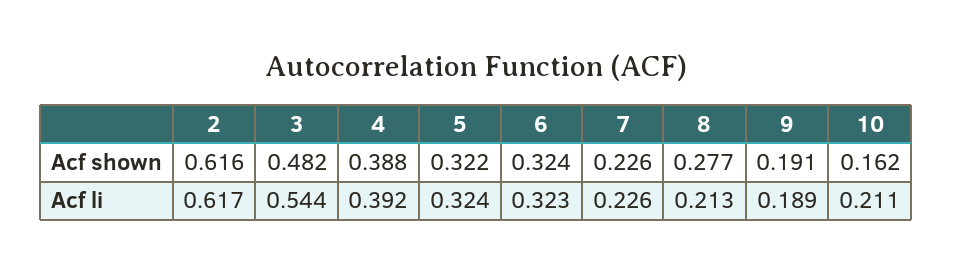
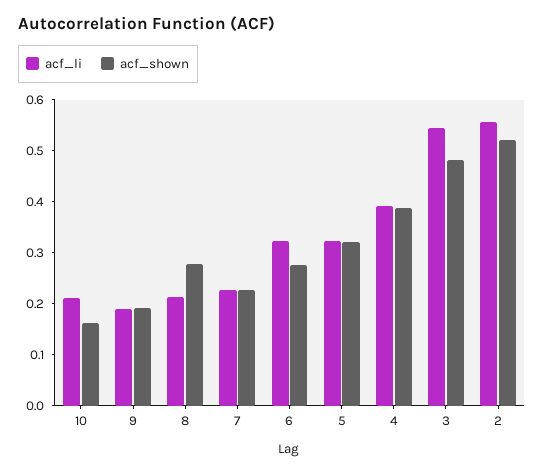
  {
    "Acf shown": {
-     "2": 0.616,
+     "2": 0.52,
      "3": 0.482,
      "4": 0.388,
      "5": 0.322,
-     "6": 0.324,
+     "6": 0.28,
      "7": 0.226,
      "8": 0.277,
      "9": 0.191,
      "10": 0.162
    },
    "Acf li": {
-     "2": 0.617,
+     "2": 0.56,
      "3": 0.544,
      "4": 0.392,
      "5": 0.324,
      "6": 0.323,
      "7": 0.226,
      "8": 0.213,
      "9": 0.189,
      "10": 0.211
    }
  }

